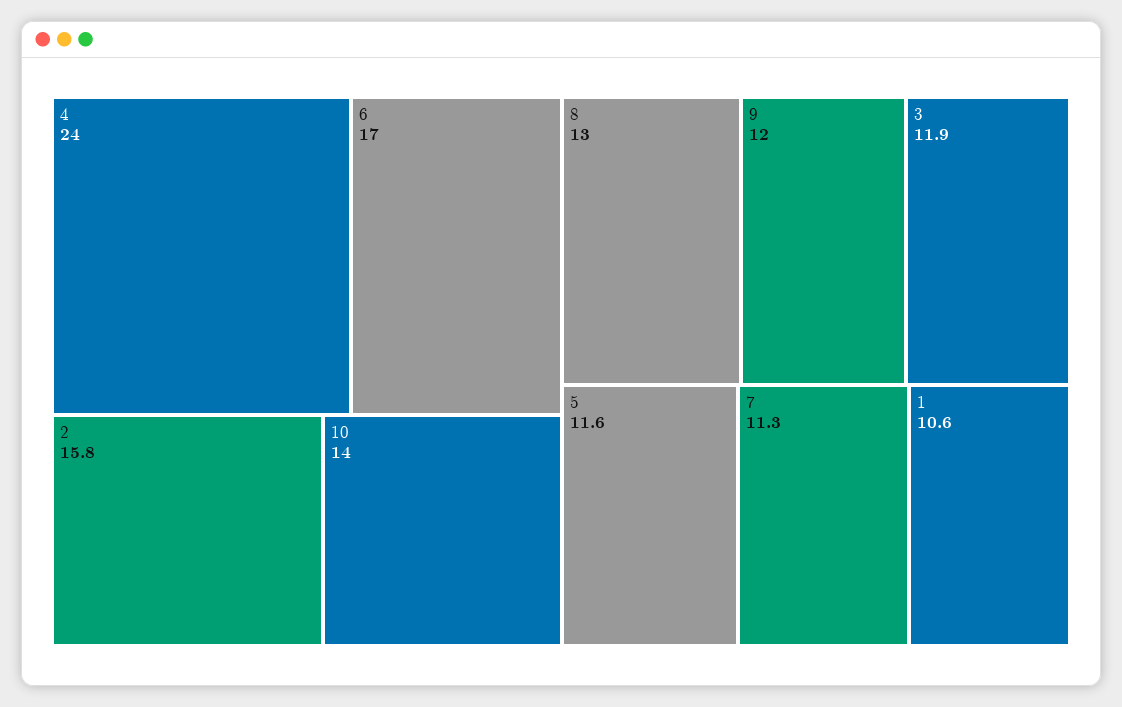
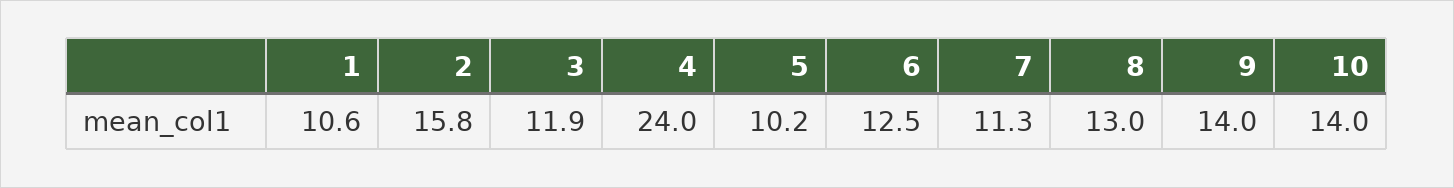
  {
    "4": 24,
-   "6": 17,
+   "6": 12.5,
    "2": 15.8,
    "10": 14,
    "8": 13,
-   "9": 12,
+   "9": 14,
    "3": 11.9,
-   "5": 11.6,
+   "5": 10.2,
    "7": 11.3,
    "1": 10.6
  }

